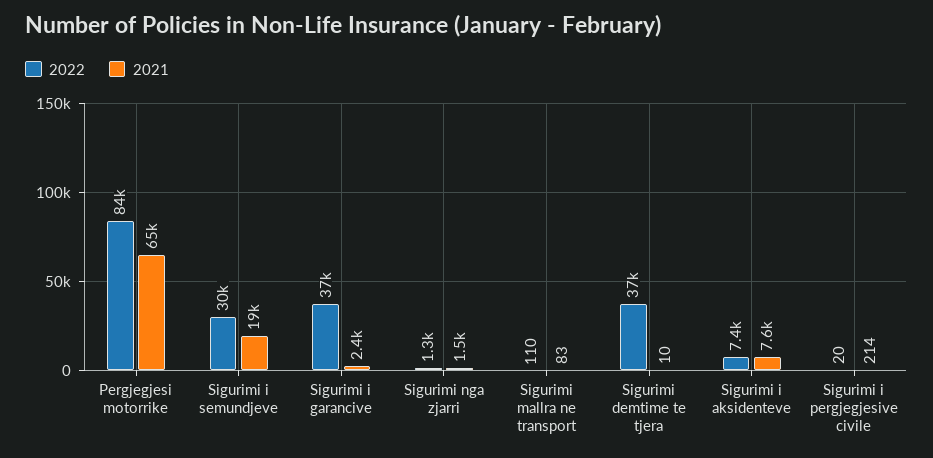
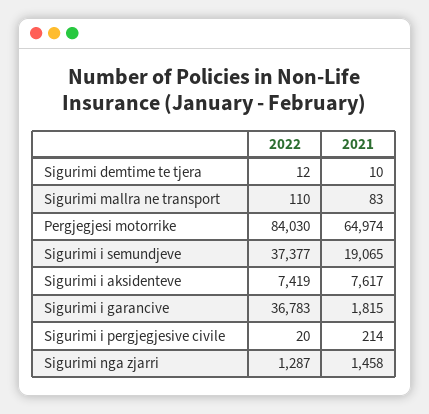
  {
    "2022": {
      "Pergjegjesi motorrike": 84030,
-     "Sigurimi i semundjeve": 30000,
+     "Sigurimi i semundjeve": 37377,
      "Sigurimi i garancive": 36783,
      "Sigurimi nga zjarri": 1287,
      "Sigurimi mallra ne transport": 110,
-     "Sigurimi demtime te tjera": 37000,
+     "Sigurimi demtime te tjera": 12,
      "Sigurimi i aksidenteve": 7419,
      "Sigurimi i pergjegjesive civile": 20
    },
    "2021": {
      "Pergjegjesi motorrike": 64974,
      "Sigurimi i semundjeve": 19065,
-     "Sigurimi i garancive": 2400,
+     "Sigurimi i garancive": 1815,
      "Sigurimi nga zjarri": 1458,
      "Sigurimi mallra ne transport": 83,
      "Sigurimi demtime te tjera": 10,
      "Sigurimi i aksidenteve": 7617,
      "Sigurimi i pergjegjesive civile": 214
    }
  }

